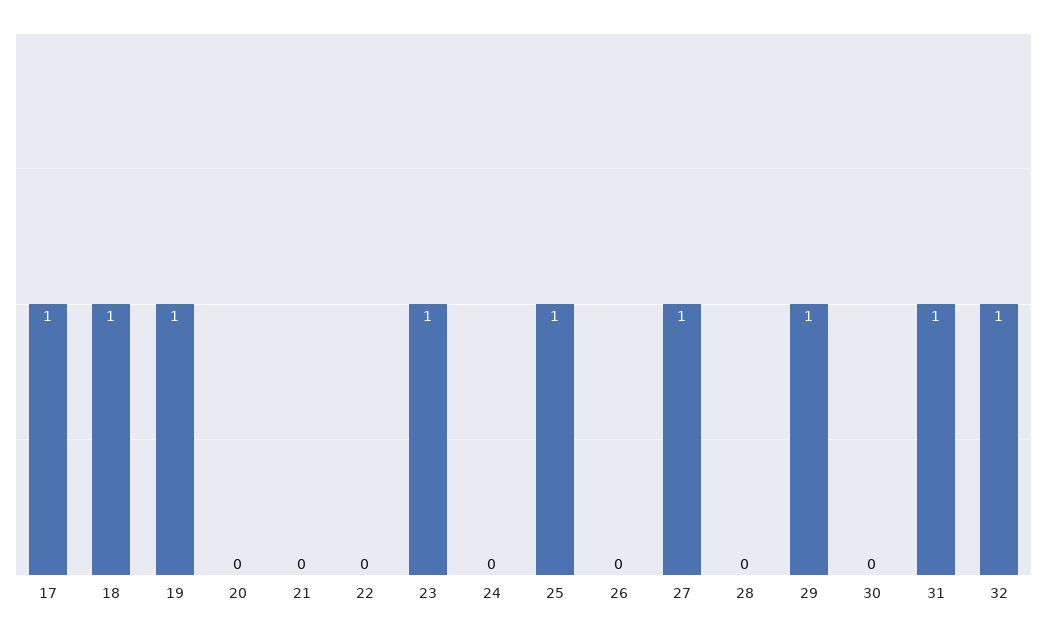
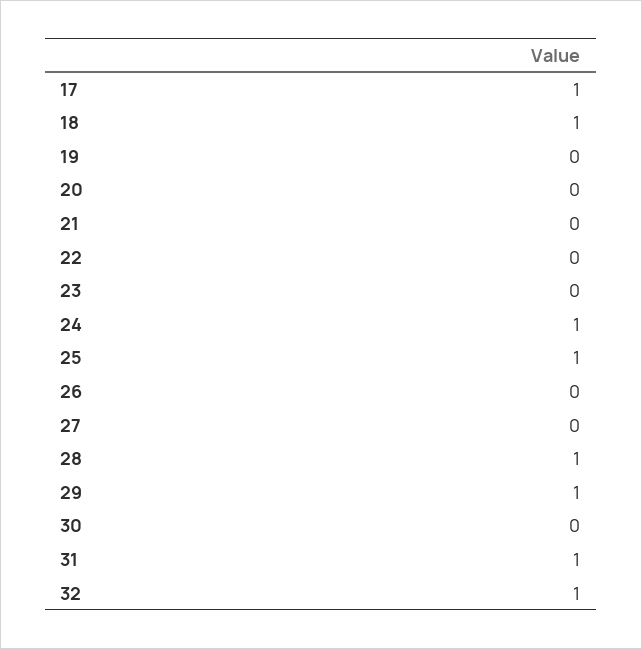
  {
    "17": 1,
    "18": 1,
-   "19": 1,
+   "19": 0,
    "20": 0,
    "21": 0,
    "22": 0,
-   "23": 1,
+   "23": 0,
-   "24": 0,
+   "24": 1,
    "25": 1,
    "26": 0,
-   "27": 1,
+   "27": 0,
-   "28": 0,
+   "28": 1,
    "29": 1,
    "30": 0,
    "31": 1,
    "32": 1
  }

